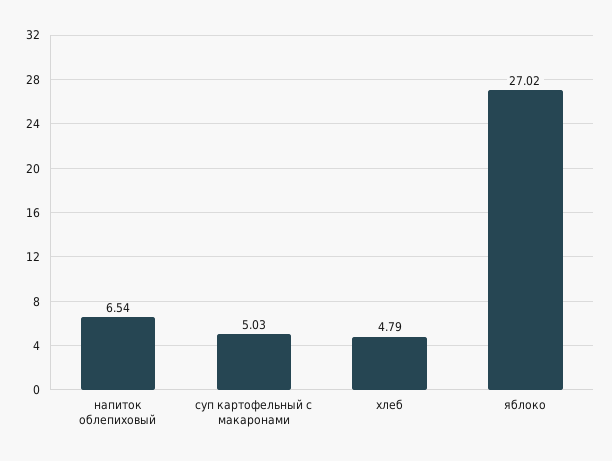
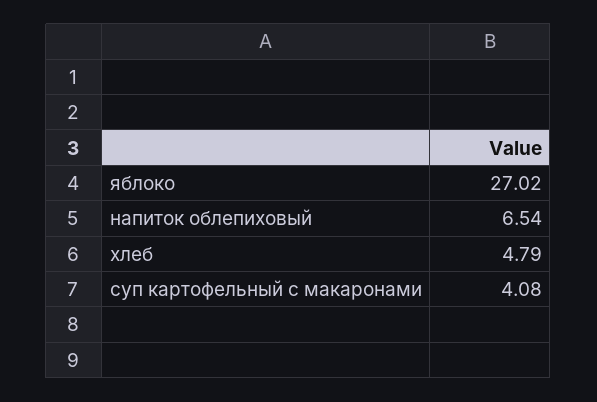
  {
    "напиток облепиховый": 6.54,
-   "суп картофельный с макаронами": 5.03,
+   "суп картофельный с макаронами": 4.08,
    "хлеб": 4.79,
    "яблоко": 27.02
  }

